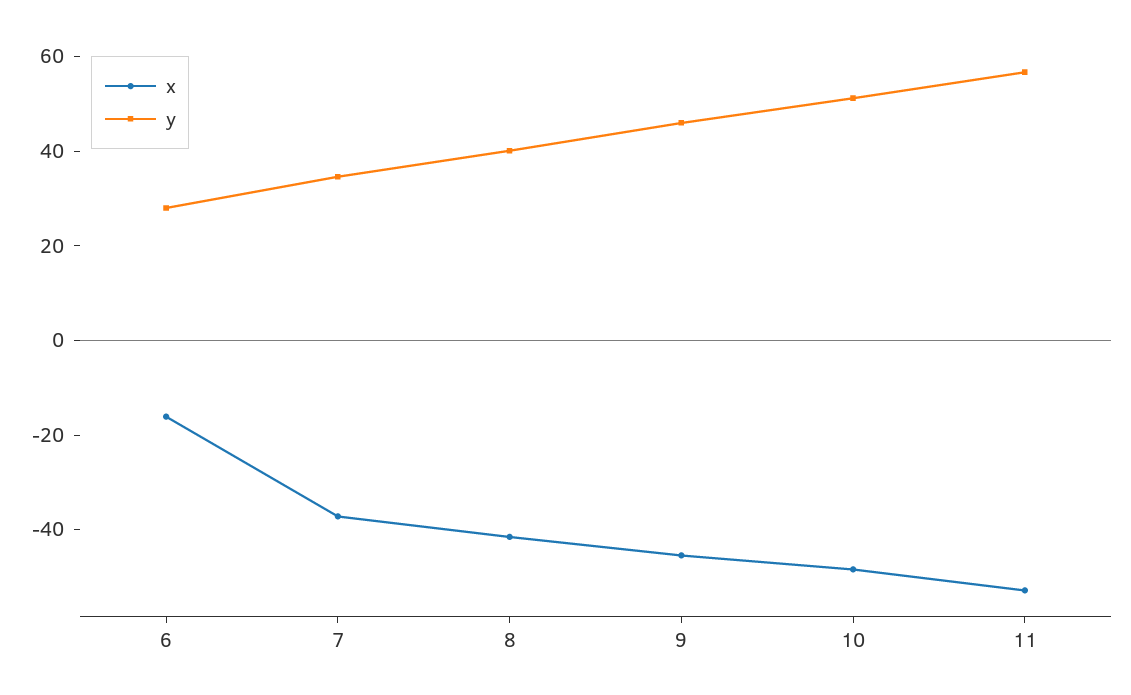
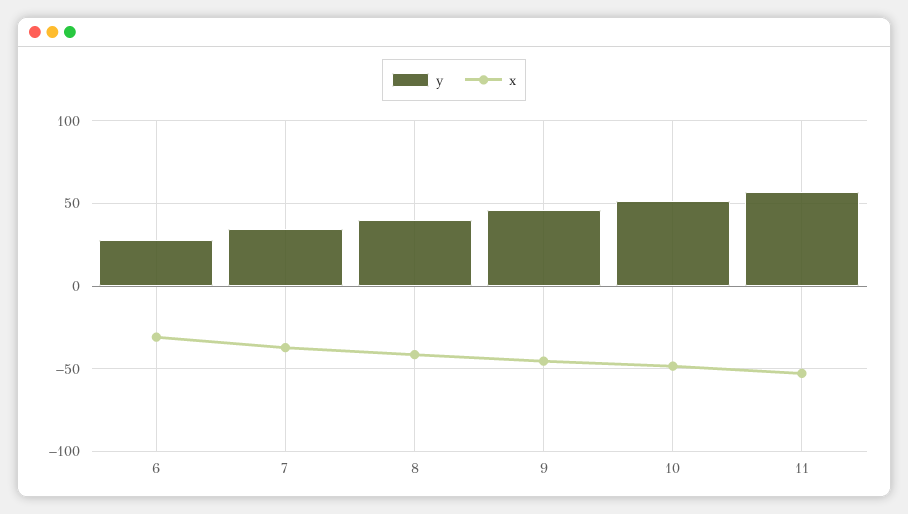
  {
    "x": {
-     "6": -15,
+     "6": -30,
      "7": -35,
      "8": -40,
      "9": -45,
      "10": -50,
      "11": -55
    },
    "y": {
      "6": 30,
      "7": 35,
      "8": 40,
      "9": 45,
      "10": 50,
      "11": 55
    }
  }

